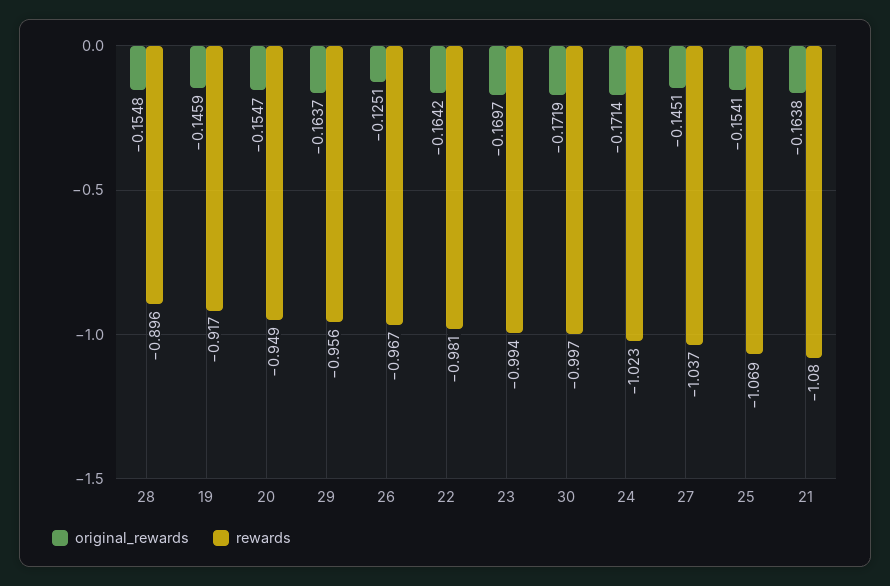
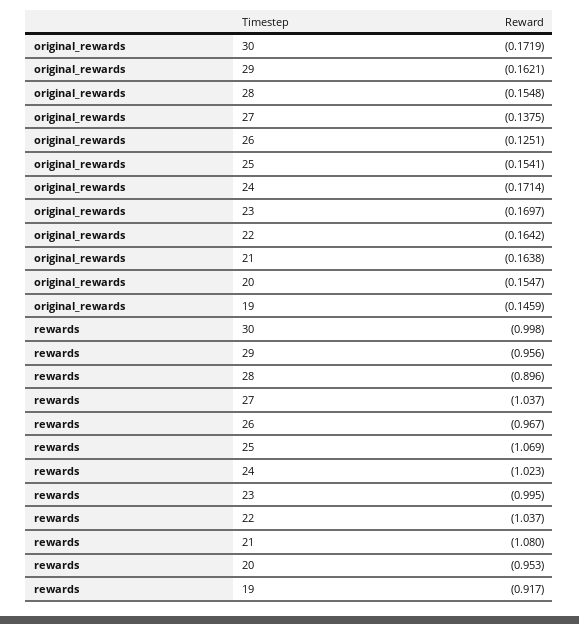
  {
    "original_rewards": {
      "28": -0.1548,
      "19": -0.1459,
      "20": -0.1547,
-     "29": -0.1637,
+     "29": -0.1621,
      "26": -0.1251,
      "22": -0.1642,
      "23": -0.1697,
      "30": -0.1719,
      "24": -0.1714,
-     "27": -0.1451,
+     "27": -0.1375,
      "25": -0.1541,
      "21": -0.1638
    },
    "rewards": {
      "28": -0.896,
      "19": -0.917,
-     "20": -0.949,
+     "20": -0.953,
      "29": -0.956,
      "26": -0.967,
-     "22": -0.981,
+     "22": -1.037,
-     "23": -0.994,
+     "23": -0.995,
-     "30": -0.997,
+     "30": -0.998,
      "24": -1.023,
      "27": -1.037,
      "25": -1.069,
      "21": -1.08
    }
  }

